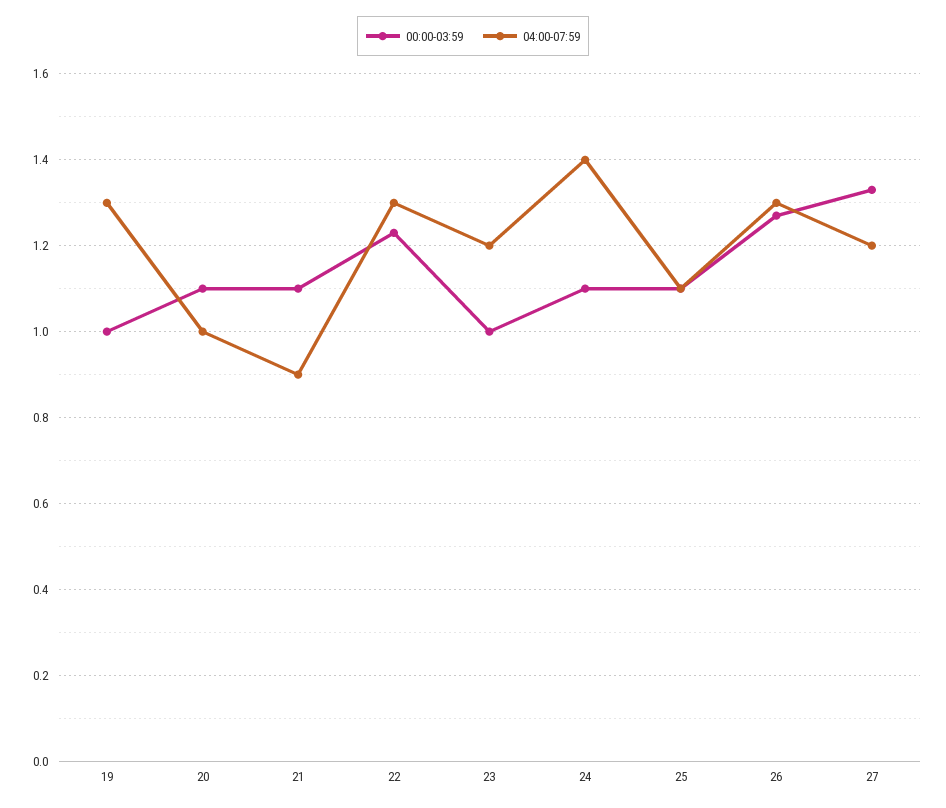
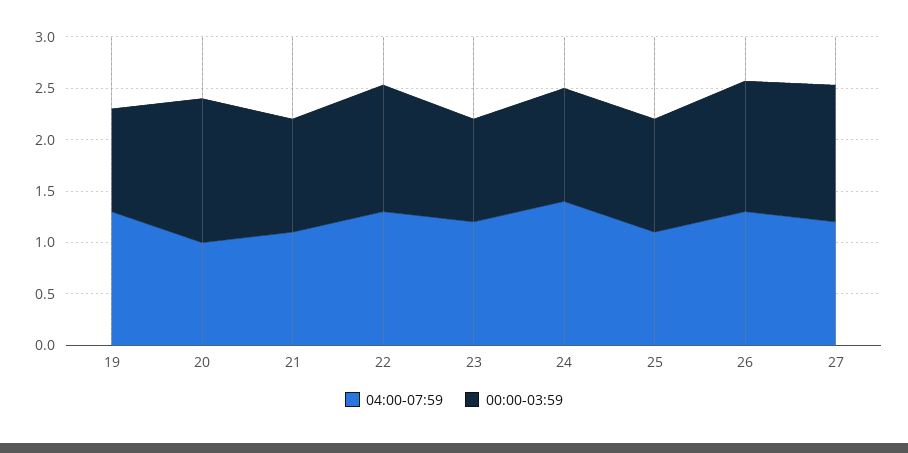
  {
    "00:00-03:59": {
      "19": 1,
-     "20": 1.1,
+     "20": 1.4,
      "21": 1.1,
      "22": 1.25,
      "23": 1,
      "24": 1.1,
      "25": 1.1,
      "26": 1.25,
      "27": 1.35
    },
    "04:00-07:59": {
      "19": 1.3,
      "20": 1,
-     "21": 0.9,
+     "21": 1.1,
      "22": 1.3,
      "23": 1.2,
      "24": 1.4,
      "25": 1.1,
      "26": 1.3,
      "27": 1.2
    }
  }

